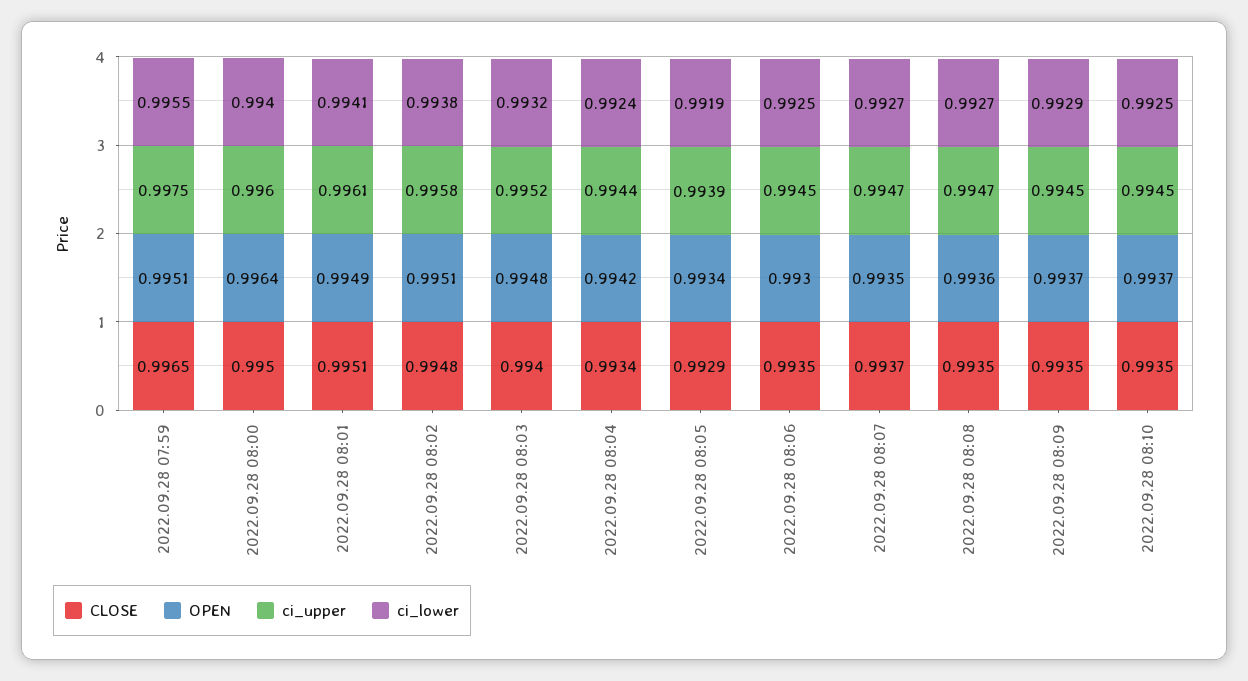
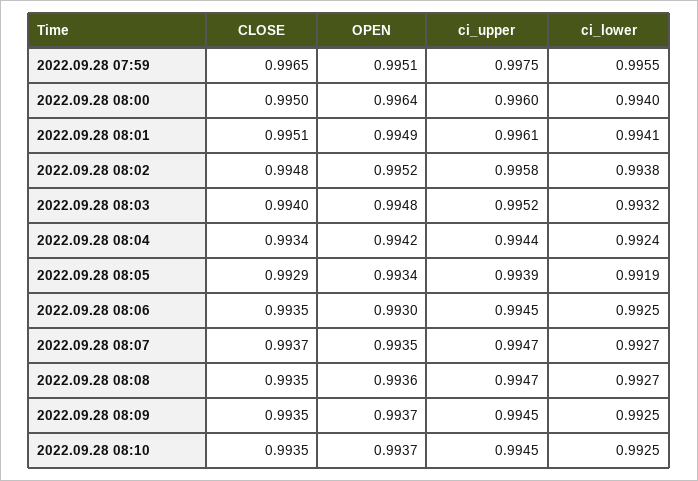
  {
    "CLOSE": {
      "2022.09.28 07:59": 0.9965,
      "2022.09.28 08:00": 0.995,
      "2022.09.28 08:01": 0.9951,
      "2022.09.28 08:02": 0.9948,
      "2022.09.28 08:03": 0.994,
      "2022.09.28 08:04": 0.9934,
      "2022.09.28 08:05": 0.9929,
      "2022.09.28 08:06": 0.9935,
      "2022.09.28 08:07": 0.9937,
      "2022.09.28 08:08": 0.9935,
      "2022.09.28 08:09": 0.9935,
      "2022.09.28 08:10": 0.9935
    },
    "OPEN": {
      "2022.09.28 07:59": 0.9951,
      "2022.09.28 08:00": 0.9964,
      "2022.09.28 08:01": 0.9949,
-     "2022.09.28 08:02": 0.9951,
+     "2022.09.28 08:02": 0.9952,
      "2022.09.28 08:03": 0.9948,
      "2022.09.28 08:04": 0.9942,
      "2022.09.28 08:05": 0.9934,
      "2022.09.28 08:06": 0.993,
      "2022.09.28 08:07": 0.9935,
      "2022.09.28 08:08": 0.9936,
      "2022.09.28 08:09": 0.9937,
      "2022.09.28 08:10": 0.9937
    },
    "ci_upper": {
      "2022.09.28 07:59": 0.9975,
      "2022.09.28 08:00": 0.996,
      "2022.09.28 08:01": 0.9961,
      "2022.09.28 08:02": 0.9958,
      "2022.09.28 08:03": 0.9952,
      "2022.09.28 08:04": 0.9944,
      "2022.09.28 08:05": 0.9939,
      "2022.09.28 08:06": 0.9945,
      "2022.09.28 08:07": 0.9947,
      "2022.09.28 08:08": 0.9947,
      "2022.09.28 08:09": 0.9945,
      "2022.09.28 08:10": 0.9945
    },
    "ci_lower": {
      "2022.09.28 07:59": 0.9955,
      "2022.09.28 08:00": 0.994,
      "2022.09.28 08:01": 0.9941,
      "2022.09.28 08:02": 0.9938,
      "2022.09.28 08:03": 0.9932,
      "2022.09.28 08:04": 0.9924,
      "2022.09.28 08:05": 0.9919,
      "2022.09.28 08:06": 0.9925,
      "2022.09.28 08:07": 0.9927,
      "2022.09.28 08:08": 0.9927,
-     "2022.09.28 08:09": 0.9929,
+     "2022.09.28 08:09": 0.9925,
      "2022.09.28 08:10": 0.9925
    }
  }

